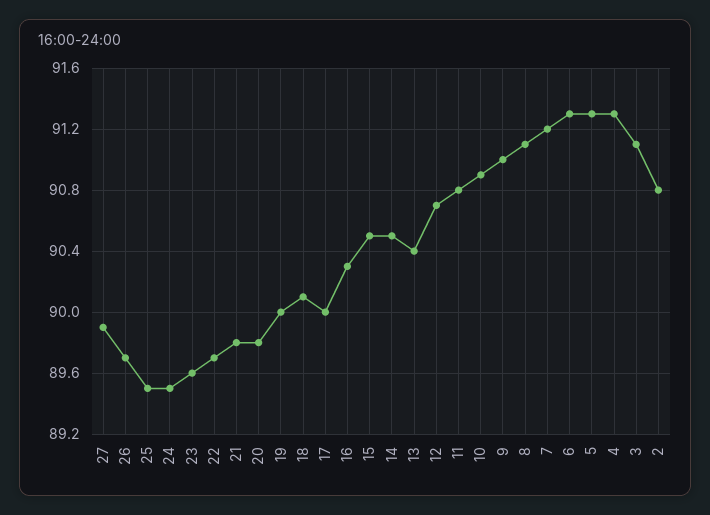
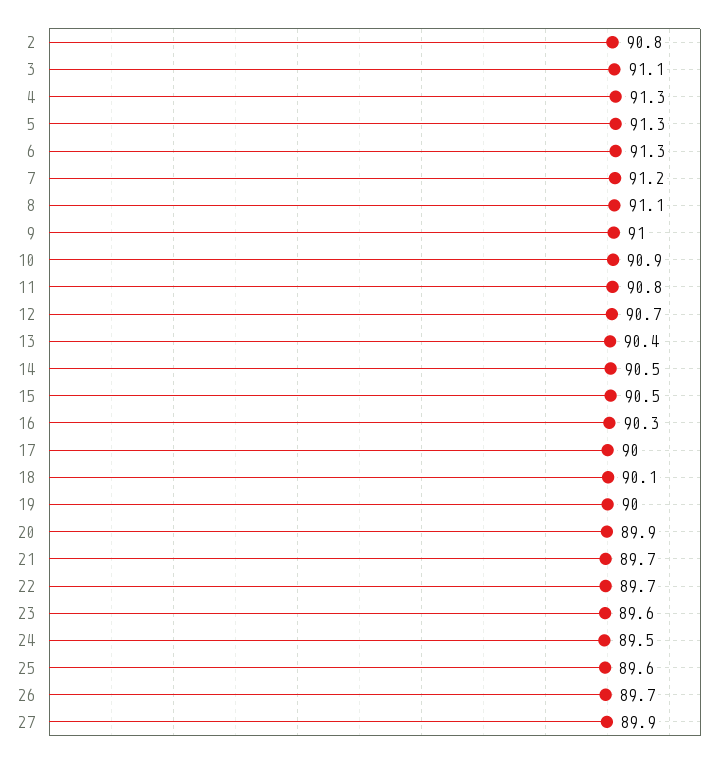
  {
    "27": 89.9,
    "26": 89.7,
-   "25": 89.5,
+   "25": 89.6,
    "24": 89.5,
    "23": 89.6,
    "22": 89.7,
-   "21": 89.8,
+   "21": 89.7,
-   "20": 89.8,
+   "20": 89.9,
    "19": 90,
    "18": 90.1,
    "17": 90,
    "16": 90.3,
    "15": 90.5,
    "14": 90.5,
    "13": 90.4,
    "12": 90.7,
    "11": 90.8,
    "10": 90.9,
    "9": 91,
    "8": 91.1,
    "7": 91.2,
    "6": 91.3,
    "5": 91.3,
    "4": 91.3,
    "3": 91.1,
    "2": 90.8
  }

